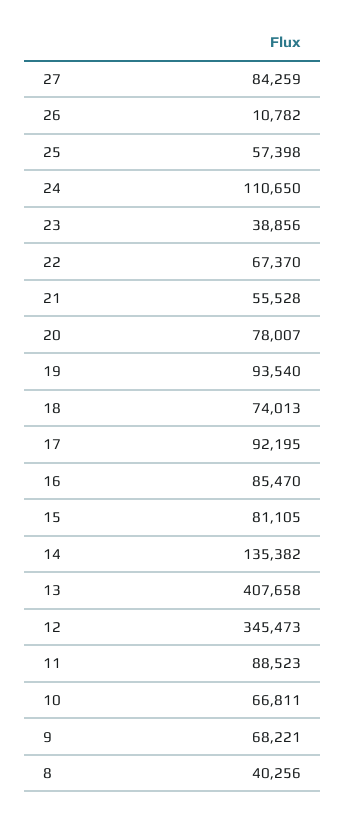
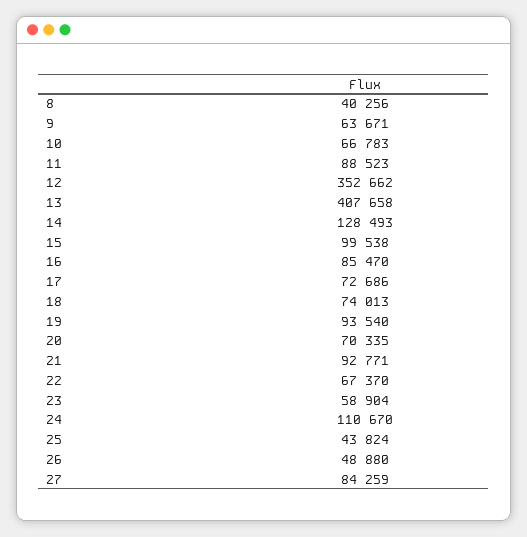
  {
    "27": 84259,
-   "26": 10782,
+   "26": 48880,
-   "25": 57398,
+   "25": 43824,
-   "24": 110650,
+   "24": 110670,
-   "23": 38856,
+   "23": 58904,
    "22": 67370,
-   "21": 55528,
+   "21": 92771,
-   "20": 78007,
+   "20": 70335,
    "19": 93540,
    "18": 74013,
-   "17": 92195,
+   "17": 72686,
    "16": 85470,
-   "15": 81105,
+   "15": 99538,
-   "14": 135382,
+   "14": 128493,
    "13": 407658,
-   "12": 345473,
+   "12": 352662,
    "11": 88523,
-   "10": 66811,
+   "10": 66783,
-   "9": 68221,
+   "9": 63671,
    "8": 40256
  }

